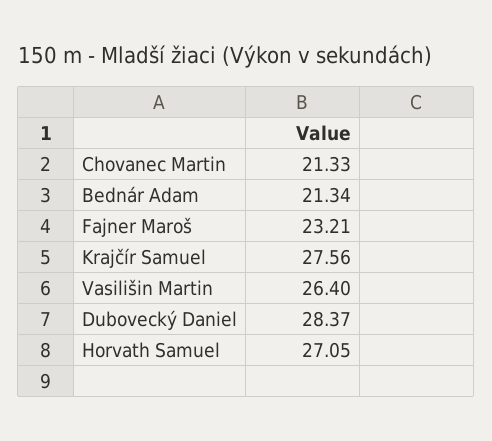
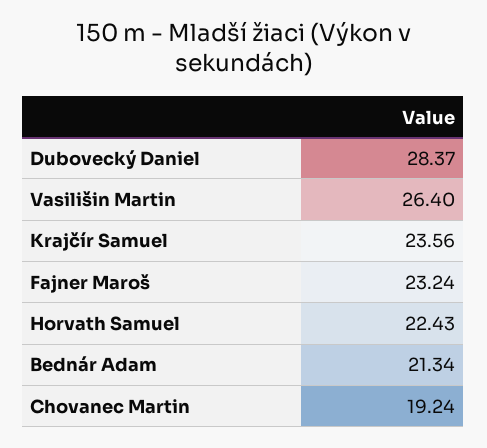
  {
-   "Chovanec Martin": 21.33,
+   "Chovanec Martin": 19.24,
    "Bednár Adam": 21.34,
-   "Fajner Maroš": 23.21,
+   "Fajner Maroš": 23.24,
-   "Krajčír Samuel": 27.56,
+   "Krajčír Samuel": 23.56,
    "Vasilišin Martin": 26.4,
    "Dubovecký Daniel": 28.37,
-   "Horvath Samuel": 27.05
+   "Horvath Samuel": 22.43
  }

